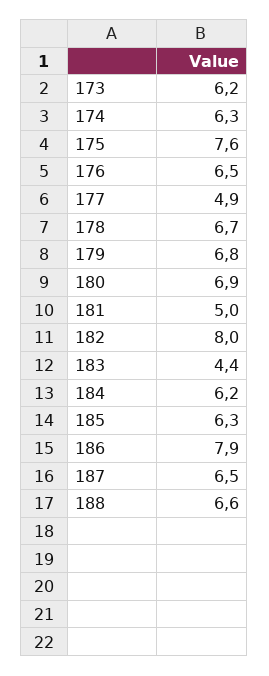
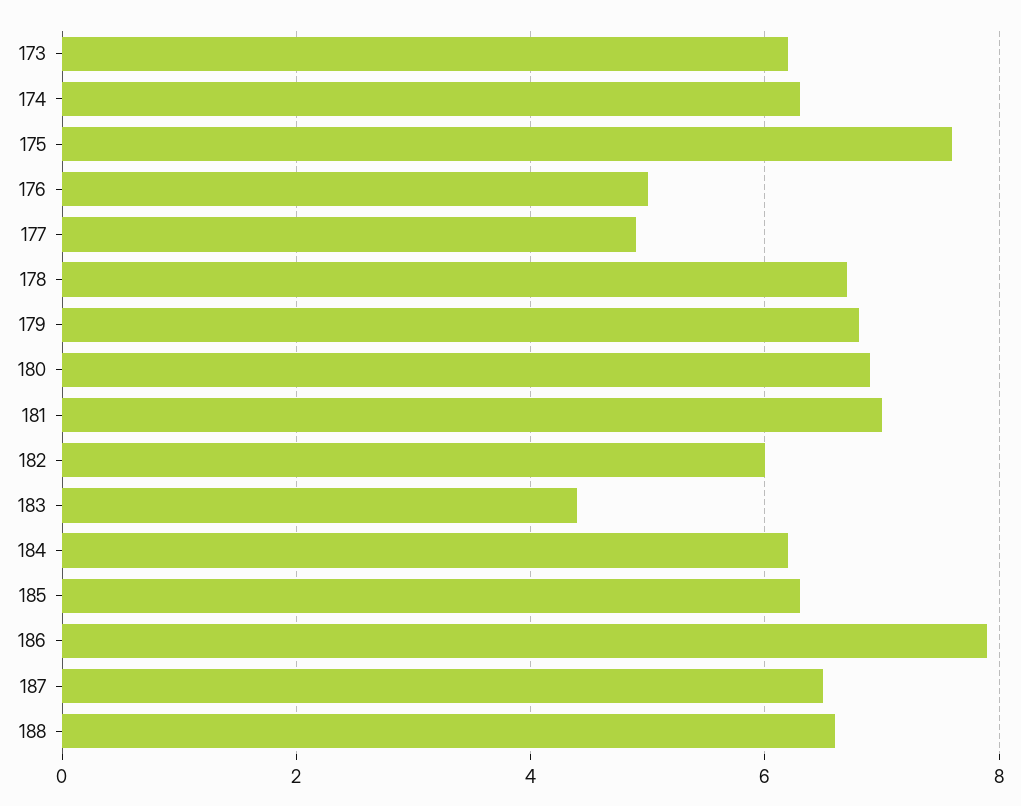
  {
    "173": 6.2,
    "174": 6.3,
    "175": 7.6,
-   "176": 6.5,
+   "176": 5,
    "177": 4.9,
    "178": 6.7,
    "179": 6.8,
    "180": 6.9,
-   "181": 5,
+   "181": 7,
-   "182": 8,
+   "182": 6,
    "183": 4.4,
    "184": 6.2,
    "185": 6.3,
    "186": 7.9,
    "187": 6.5,
    "188": 6.6
  }

